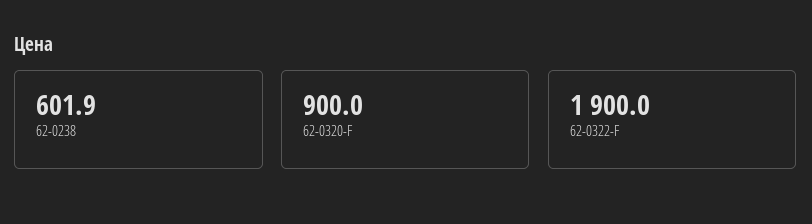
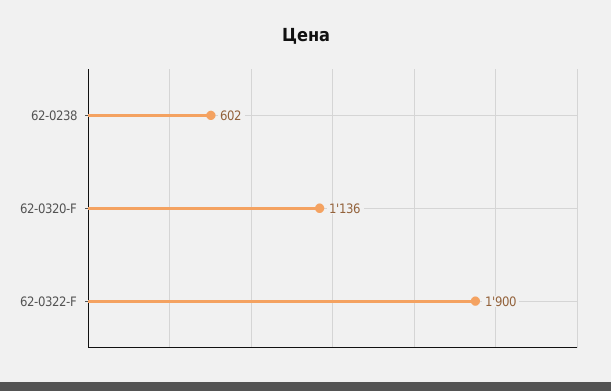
  {
    "62-0238": 601.9,
-   "62-0320-F": 900,
+   "62-0320-F": 1136,
    "62-0322-F": 1900
  }

